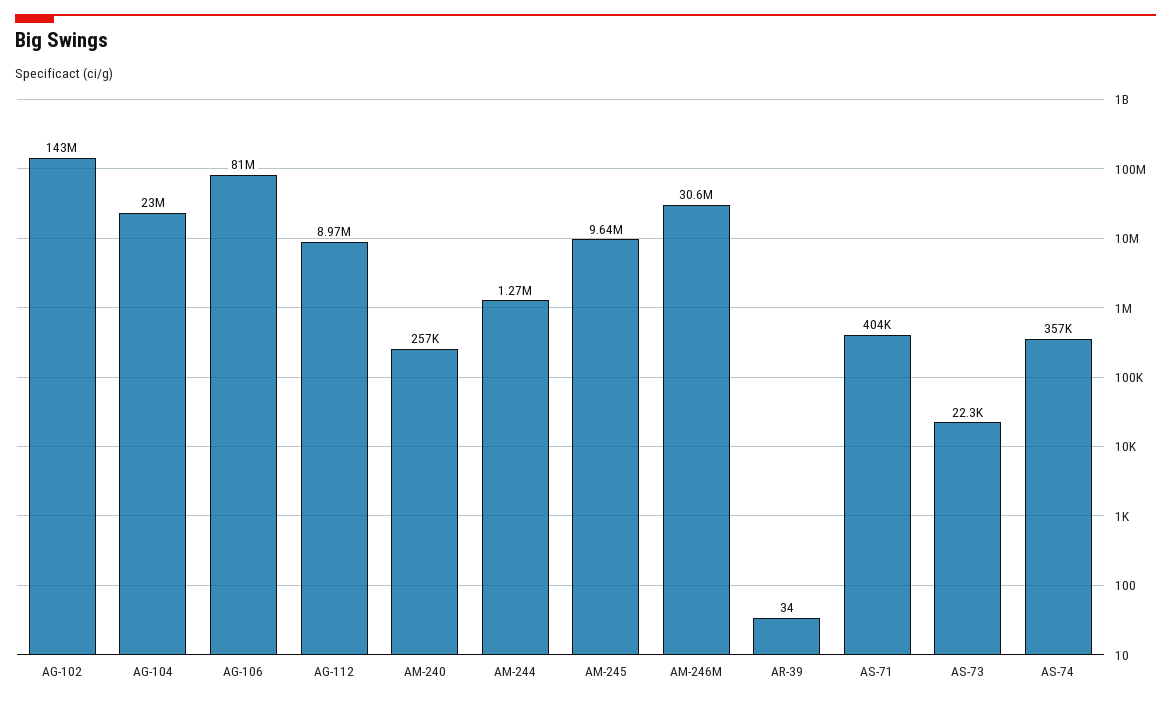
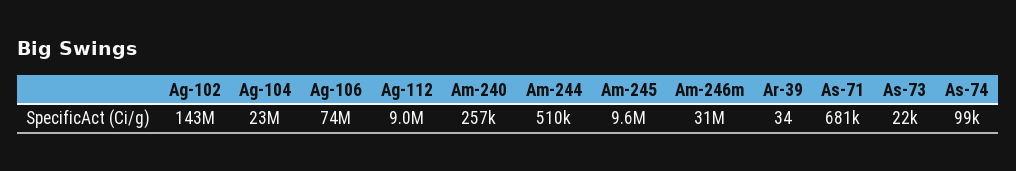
  {
    "AG-102": 143000000,
    "AG-104": 23000000,
-   "AG-106": 81000000,
+   "AG-106": 74000000,
    "AG-112": 8970000,
    "AM-240": 257000,
-   "AM-244": 1270000,
+   "AM-244": 510000,
    "AM-245": 9640000,
    "AM-246M": 30600000,
    "AR-39": 34,
-   "AS-71": 404000,
+   "AS-71": 681000,
    "AS-73": 22300,
-   "AS-74": 357000
+   "AS-74": 99000
  }

